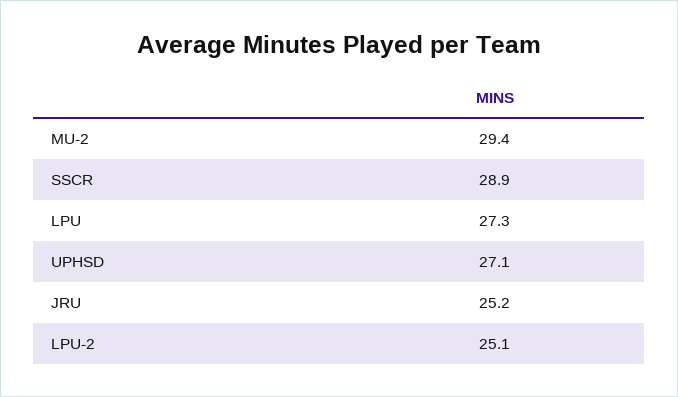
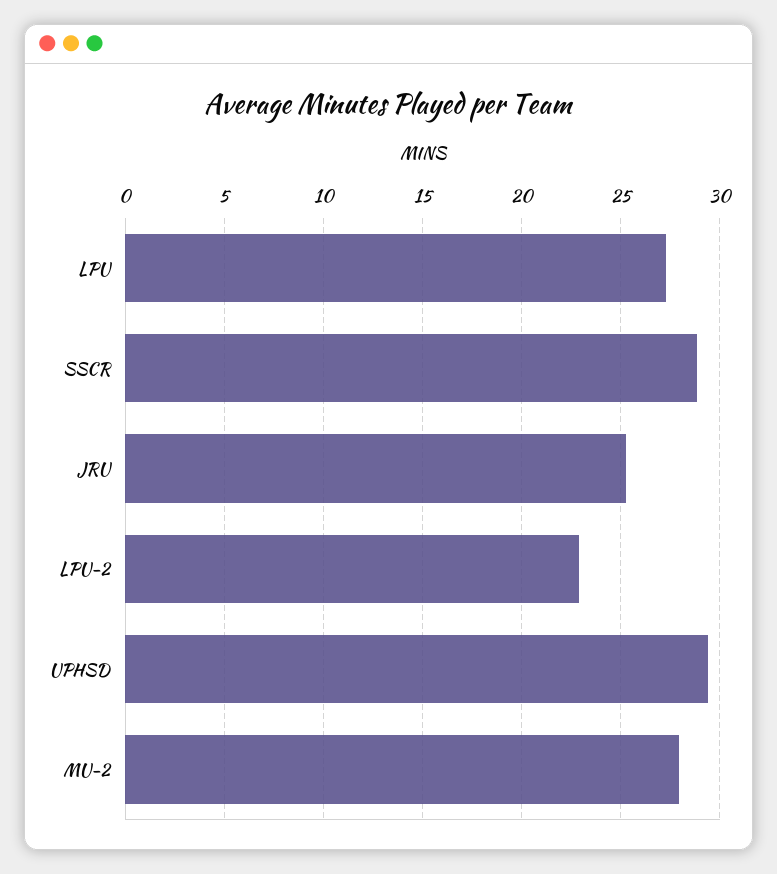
  {
-   "MU-2": 29.4,
+   "MU-2": 28,
    "SSCR": 28.9,
    "LPU": 27.3,
-   "UPHSD": 27.1,
+   "UPHSD": 29.5,
    "JRU": 25.2,
-   "LPU-2": 25.1
+   "LPU-2": 23
  }

